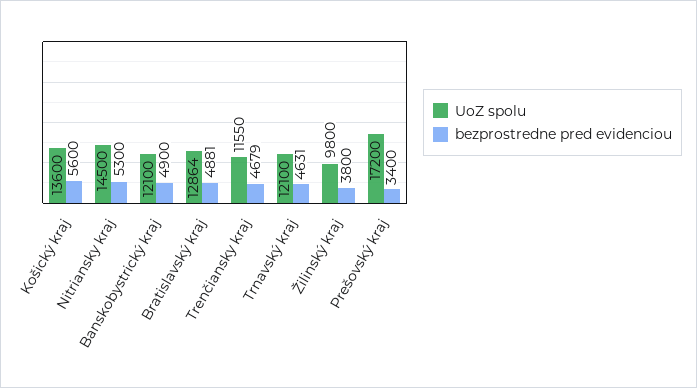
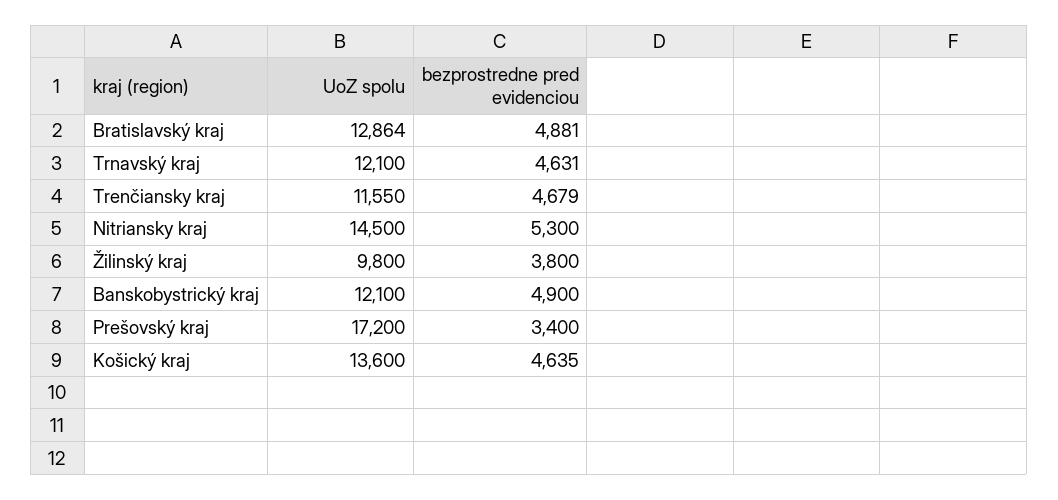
  {
    "UoZ spolu": {
      "Košický kraj": 13600,
      "Nitriansky kraj": 14500,
      "Banskobystrický kraj": 12100,
      "Bratislavský kraj": 12864,
      "Trenčiansky kraj": 11550,
      "Trnavský kraj": 12100,
      "Žilinský kraj": 9800,
      "Prešovský kraj": 17200
    },
    "bezprostredne pred evidenciou": {
-     "Košický kraj": 5600,
+     "Košický kraj": 4635,
      "Nitriansky kraj": 5300,
      "Banskobystrický kraj": 4900,
      "Bratislavský kraj": 4881,
      "Trenčiansky kraj": 4679,
      "Trnavský kraj": 4631,
      "Žilinský kraj": 3800,
      "Prešovský kraj": 3400
    }
  }

